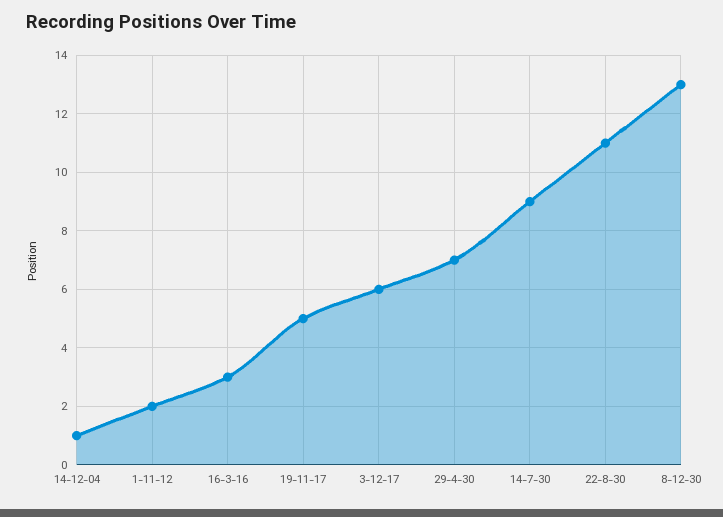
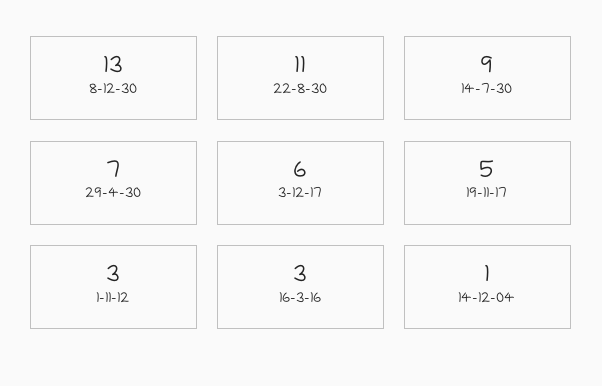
  {
    "14-12-04": 1,
-   "1-11-12": 2,
+   "1-11-12": 3,
    "16-3-16": 3,
    "19-11-17": 5,
    "3-12-17": 6,
    "29-4-30": 7,
    "14-7-30": 9,
    "22-8-30": 11,
    "8-12-30": 13
  }

